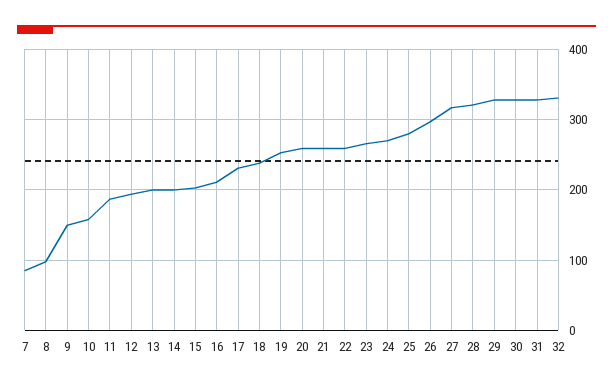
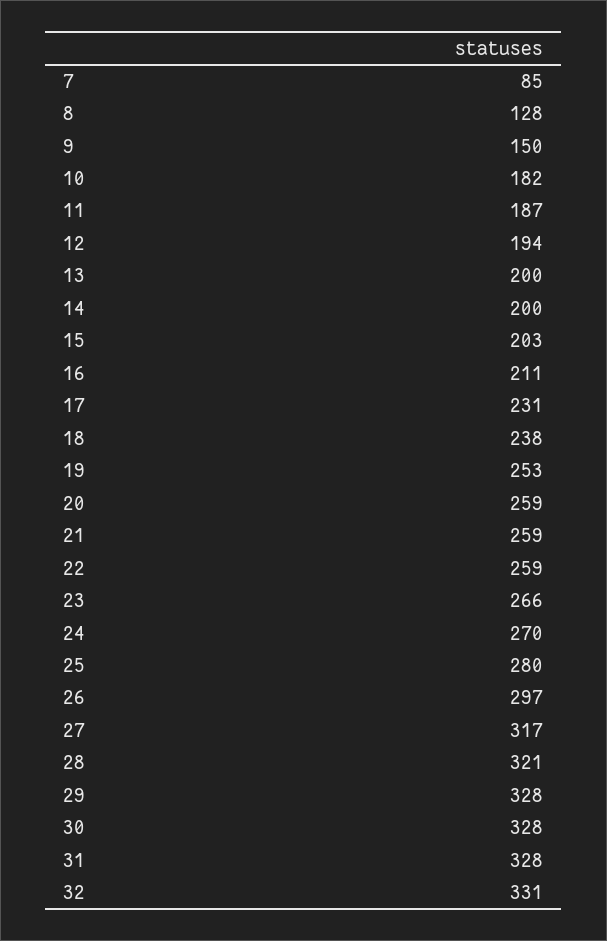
  {
    "7": 85,
-   "8": 100,
+   "8": 128,
    "9": 150,
-   "10": 160,
+   "10": 182,
    "11": 187,
    "12": 194,
    "13": 200,
    "14": 200,
    "15": 203,
    "16": 211,
    "17": 231,
    "18": 238,
    "19": 253,
    "20": 259,
    "21": 259,
    "22": 259,
    "23": 266,
    "24": 270,
    "25": 280,
    "26": 297,
    "27": 317,
    "28": 321,
    "29": 328,
    "30": 328,
    "31": 328,
    "32": 331
  }

